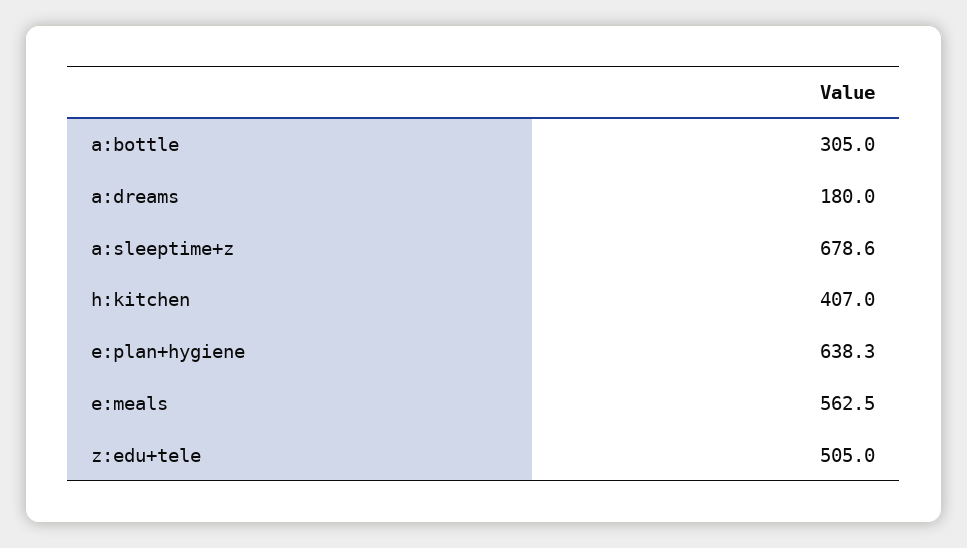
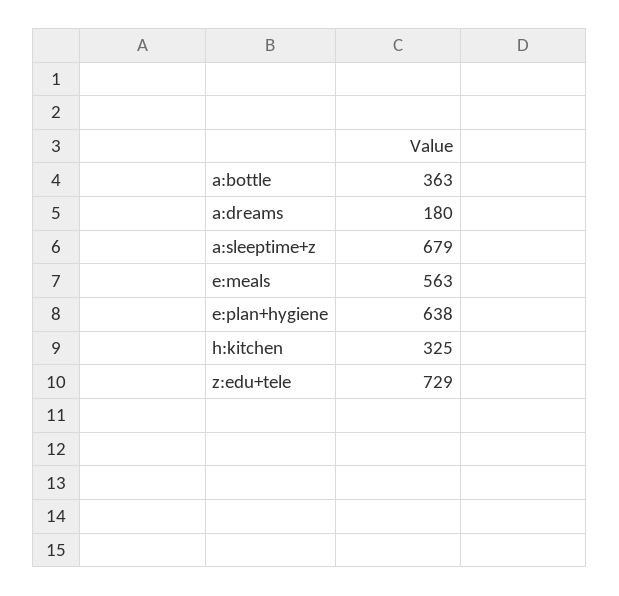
  {
-   "a:bottle": 305,
+   "a:bottle": 363,
    "a:dreams": 180,
    "a:sleeptime+z": 678.6,
-   "h:kitchen": 407,
+   "h:kitchen": 325,
    "e:plan+hygiene": 638.3,
    "e:meals": 562.5,
-   "z:edu+tele": 505
+   "z:edu+tele": 729
  }

